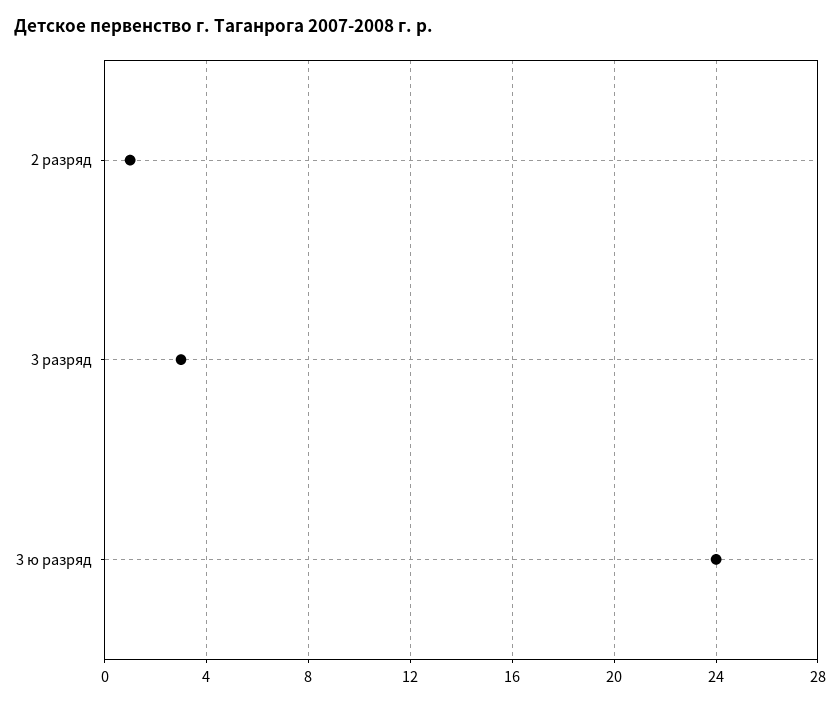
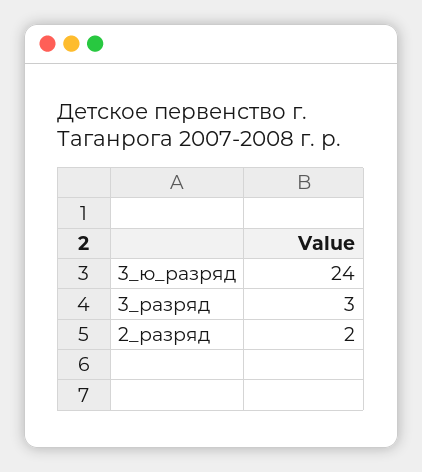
  {
-   "2 разряд": 1,
+   "2 разряд": 2,
    "3 разряд": 3,
    "3 ю разряд": 24
  }

